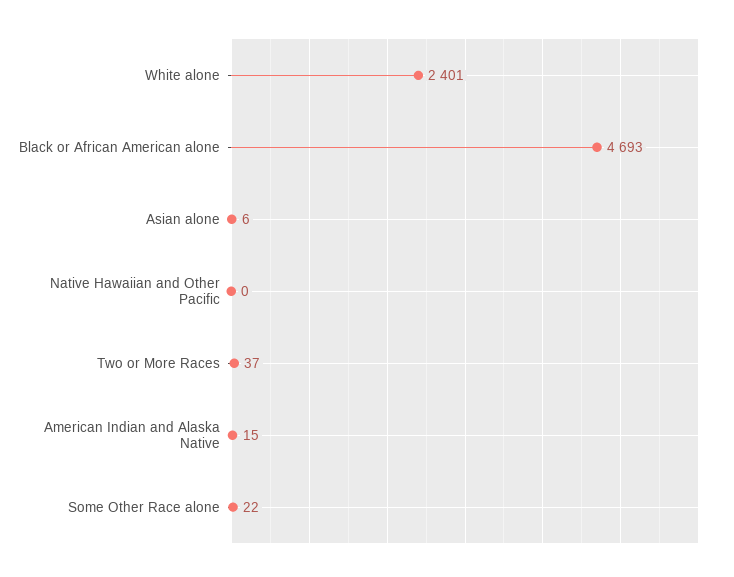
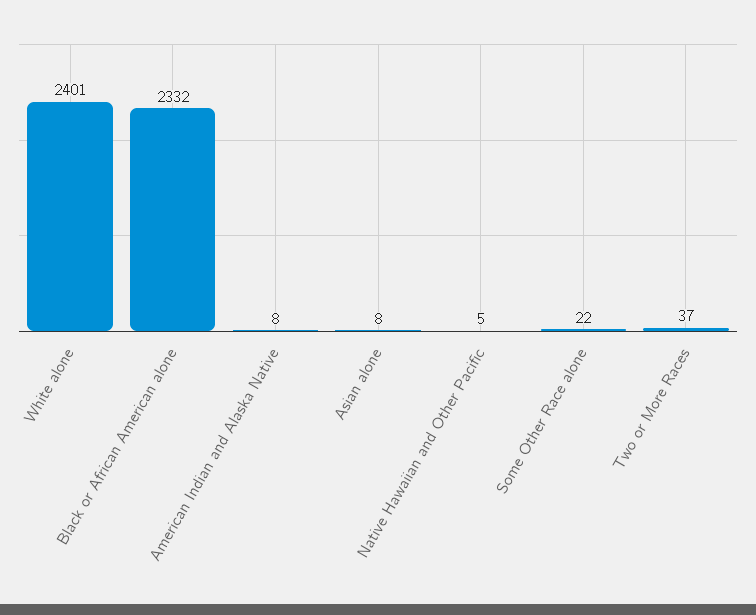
  {
    "White alone": 2401,
-   "Black or African American alone": 4693,
+   "Black or African American alone": 2332,
-   "Asian alone": 6,
+   "Asian alone": 8,
-   "Native Hawaiian and Other Pacific": 0,
+   "Native Hawaiian and Other Pacific": 5,
    "Two or More Races": 37,
-   "American Indian and Alaska Native": 15,
+   "American Indian and Alaska Native": 8,
    "Some Other Race alone": 22
  }

